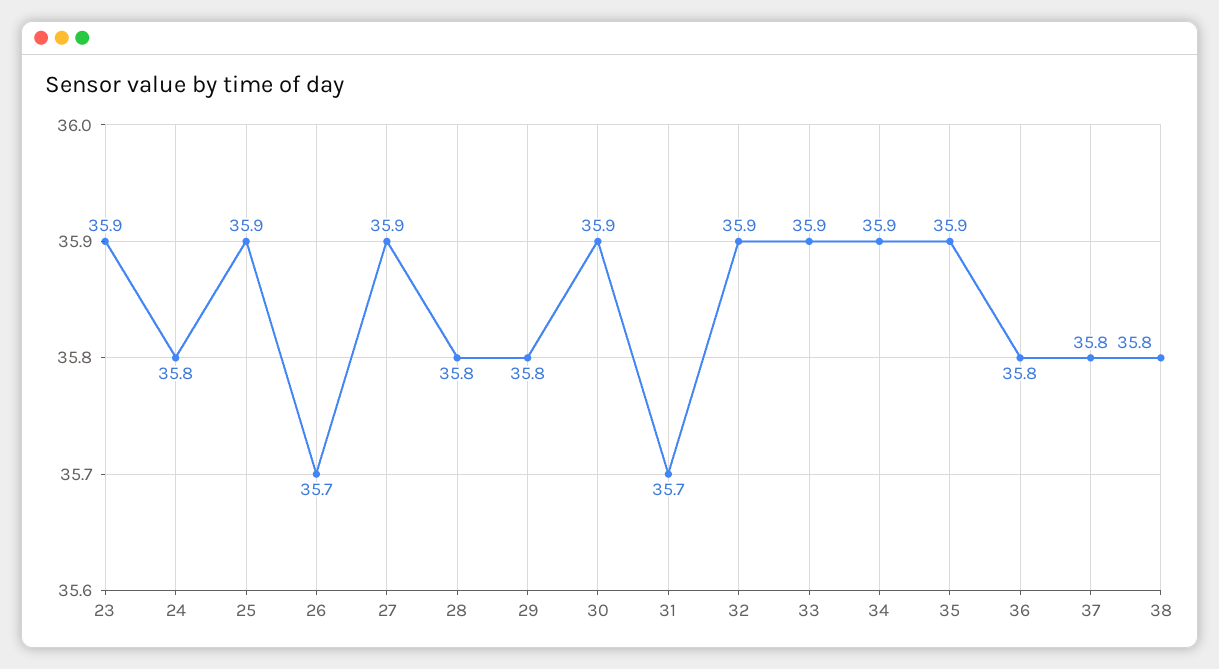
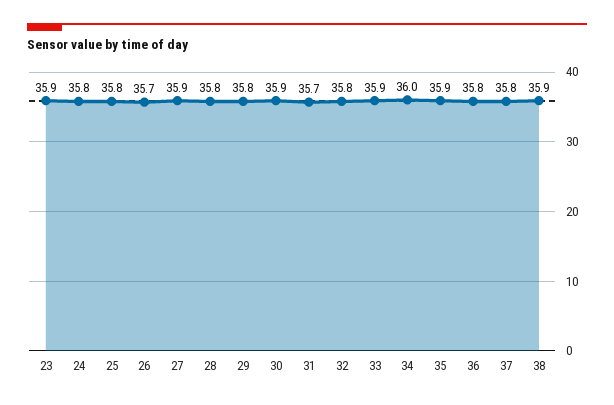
  {
    "23": 35.9,
    "24": 35.8,
-   "25": 35.9,
+   "25": 35.8,
    "26": 35.7,
    "27": 35.9,
    "28": 35.8,
    "29": 35.8,
    "30": 35.9,
    "31": 35.7,
-   "32": 35.9,
+   "32": 35.8,
    "33": 35.9,
-   "34": 35.9,
+   "34": 36,
    "35": 35.9,
    "36": 35.8,
    "37": 35.8,
-   "38": 35.8
+   "38": 35.9
  }

